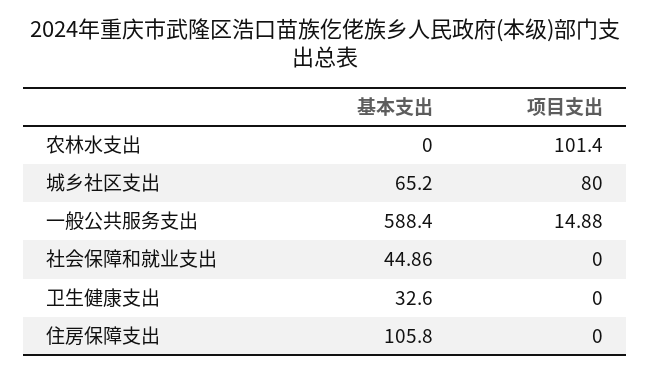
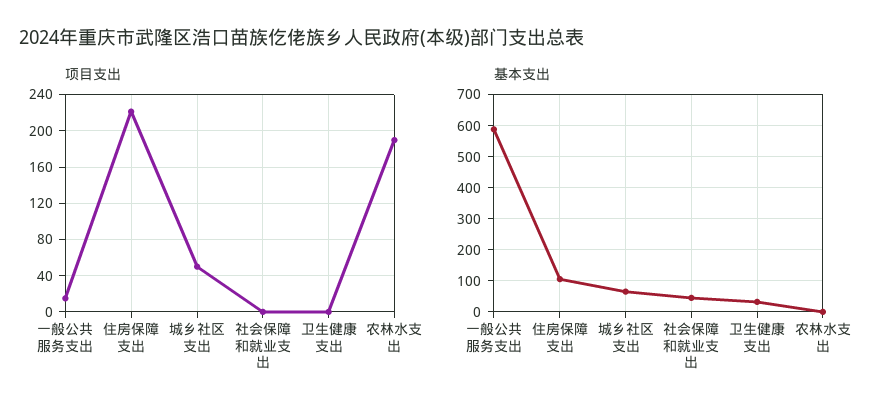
  {
    "基本支出": {
      "农林水支出": 0,
      "城乡社区支出": 65.2,
      "一般公共服务支出": 588.4,
      "社会保障和就业支出": 44.86,
      "卫生健康支出": 32.6,
      "住房保障支出": 105.8
    },
    "项目支出": {
-     "农林水支出": 101.4,
+     "农林水支出": 190,
-     "城乡社区支出": 80,
+     "城乡社区支出": 50,
      "一般公共服务支出": 14.88,
      "社会保障和就业支出": 0,
      "卫生健康支出": 0,
-     "住房保障支出": 0
+     "住房保障支出": 220
    }
  }

